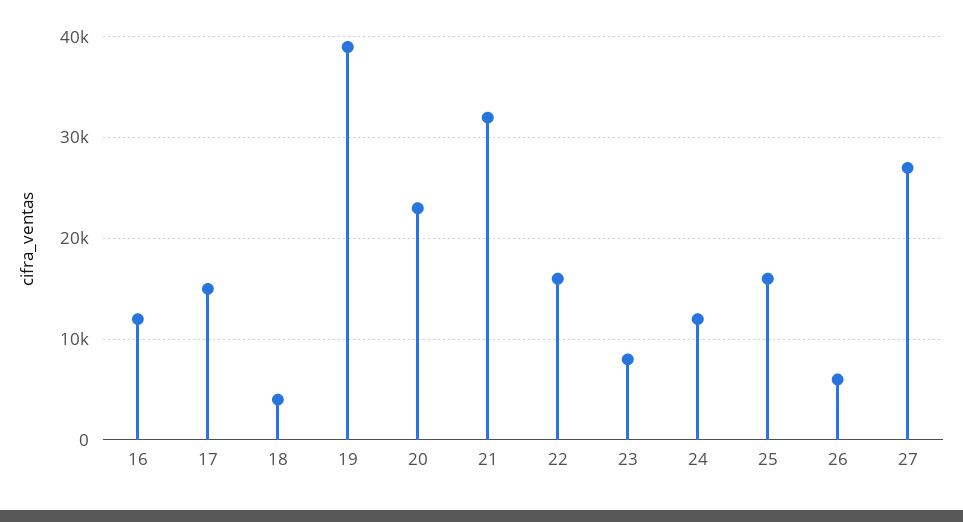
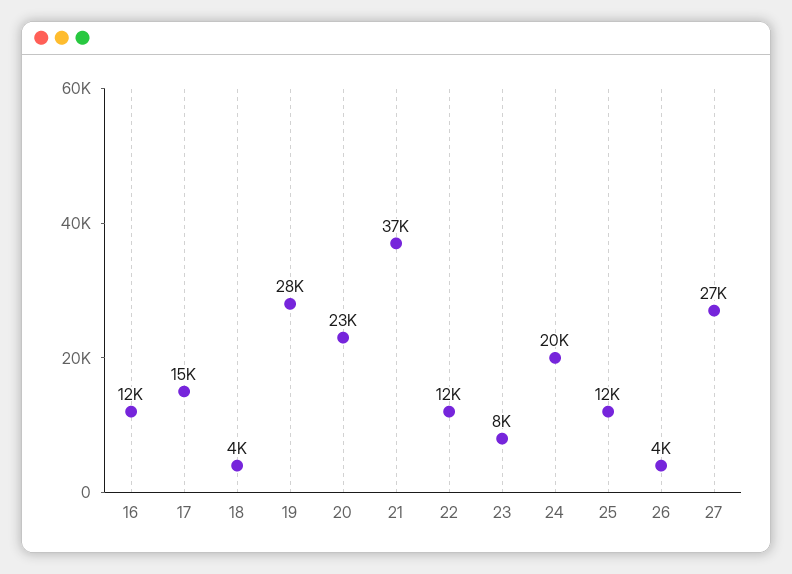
  {
    "16": 12000,
    "17": 15000,
    "18": 4000,
-   "19": 39000,
+   "19": 28000,
    "20": 23000,
-   "21": 32000,
+   "21": 37000,
-   "22": 16000,
+   "22": 12000,
    "23": 8000,
-   "24": 12000,
+   "24": 20000,
-   "25": 16000,
+   "25": 12000,
-   "26": 6000,
+   "26": 4000,
    "27": 27000
  }

